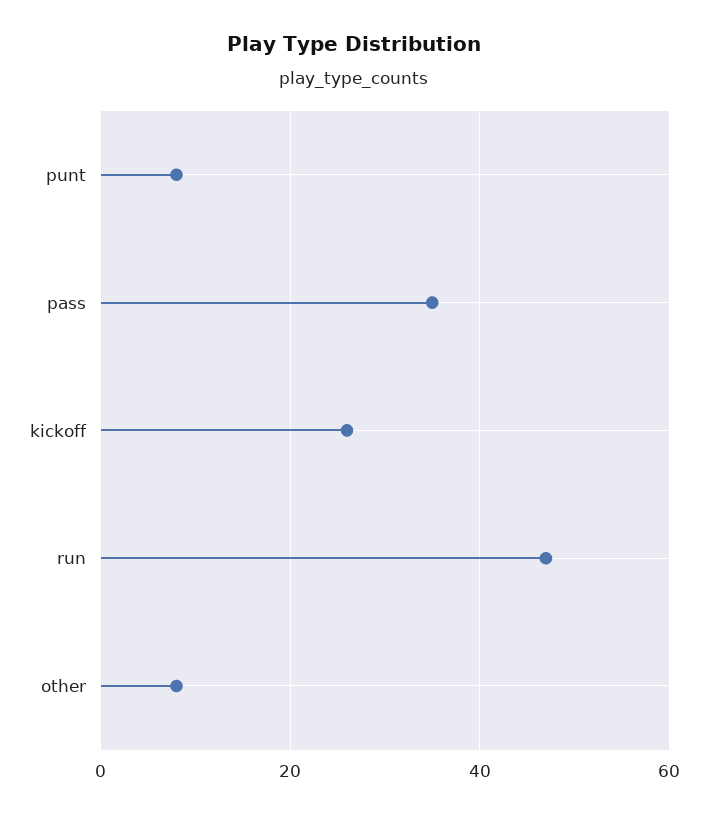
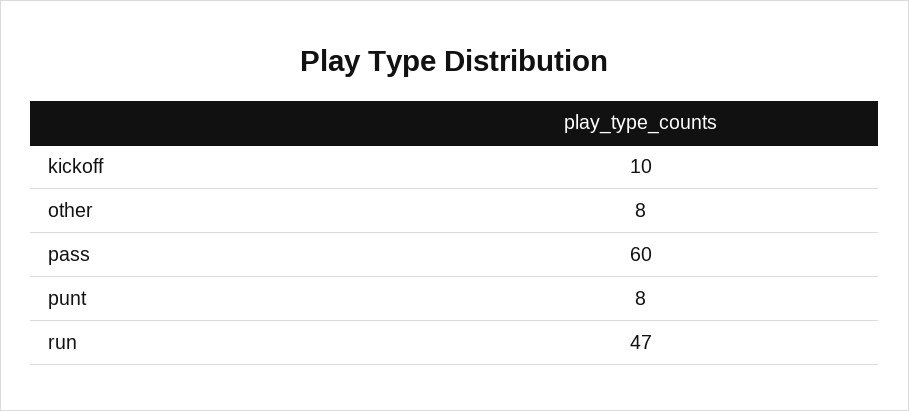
  {
    "punt": 8,
-   "pass": 35,
+   "pass": 60,
-   "kickoff": 25,
+   "kickoff": 10,
    "run": 47,
    "other": 8
  }

